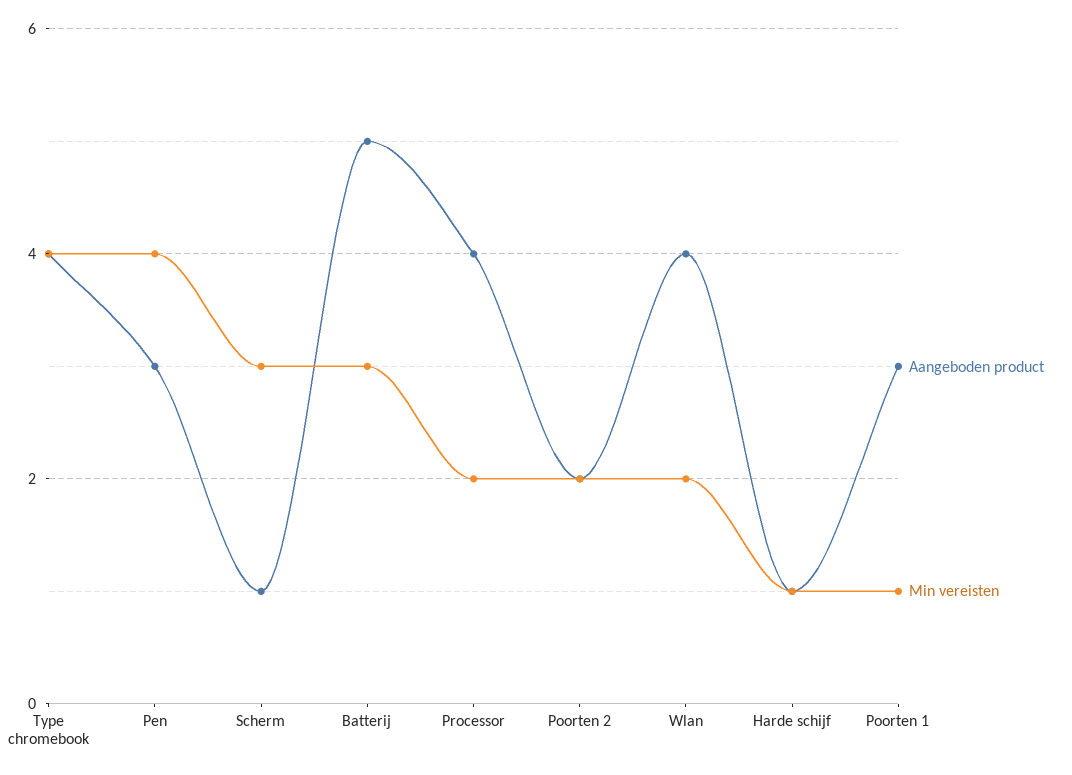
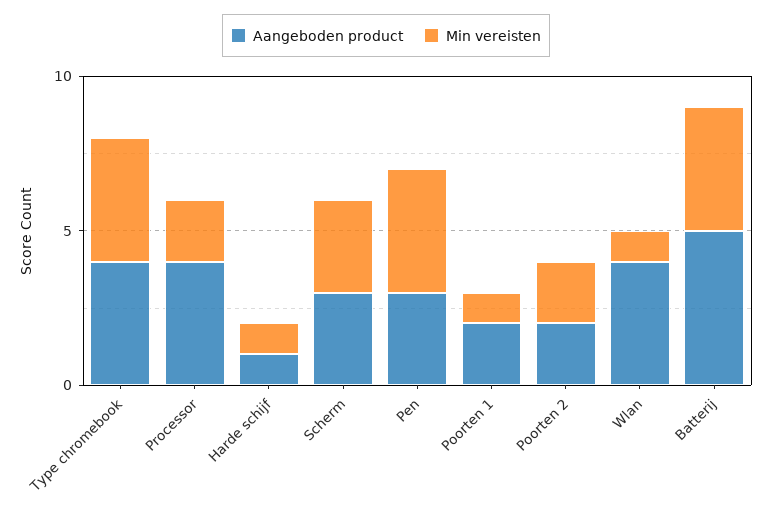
  {
    "Aangeboden product": {
      "Type chromebook": 4,
      "Pen": 3,
-     "Scherm": 1,
+     "Scherm": 3,
      "Batterij": 5,
      "Processor": 4,
      "Poorten 2": 2,
      "Wlan": 4,
      "Harde schijf": 1,
-     "Poorten 1": 3
+     "Poorten 1": 2
    },
    "Min vereisten": {
      "Type chromebook": 4,
      "Pen": 4,
      "Scherm": 3,
-     "Batterij": 3,
+     "Batterij": 4,
      "Processor": 2,
      "Poorten 2": 2,
-     "Wlan": 2,
+     "Wlan": 1,
      "Harde schijf": 1,
      "Poorten 1": 1
    }
  }

